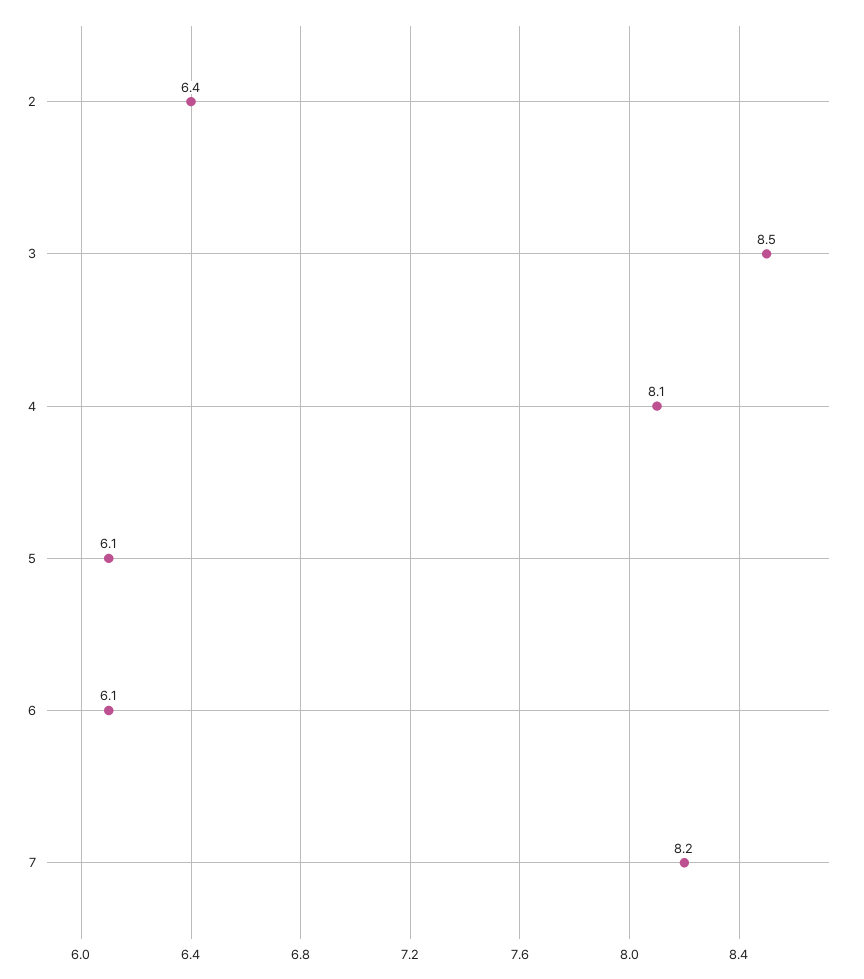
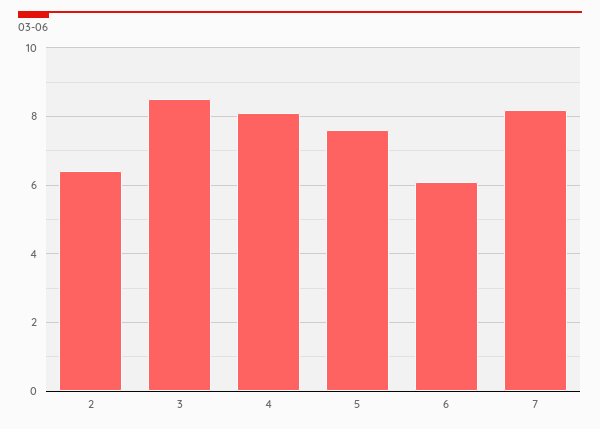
  {
    "2": 6.4,
    "3": 8.5,
    "4": 8.1,
-   "5": 6.1,
+   "5": 7.5,
    "6": 6.1,
    "7": 8.2
  }

